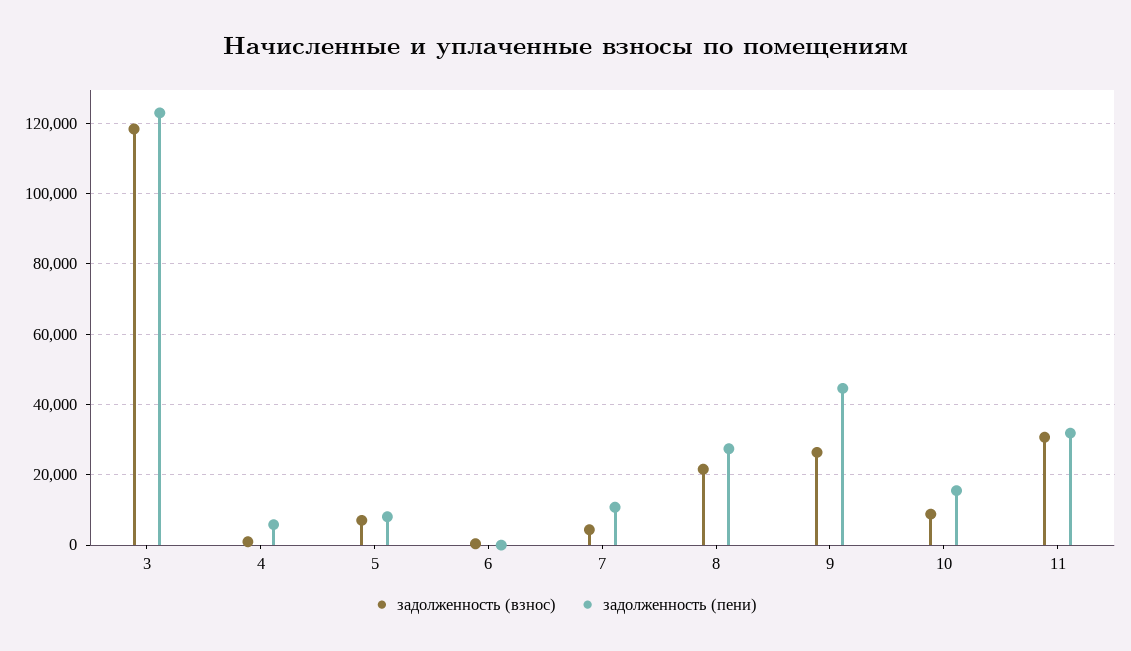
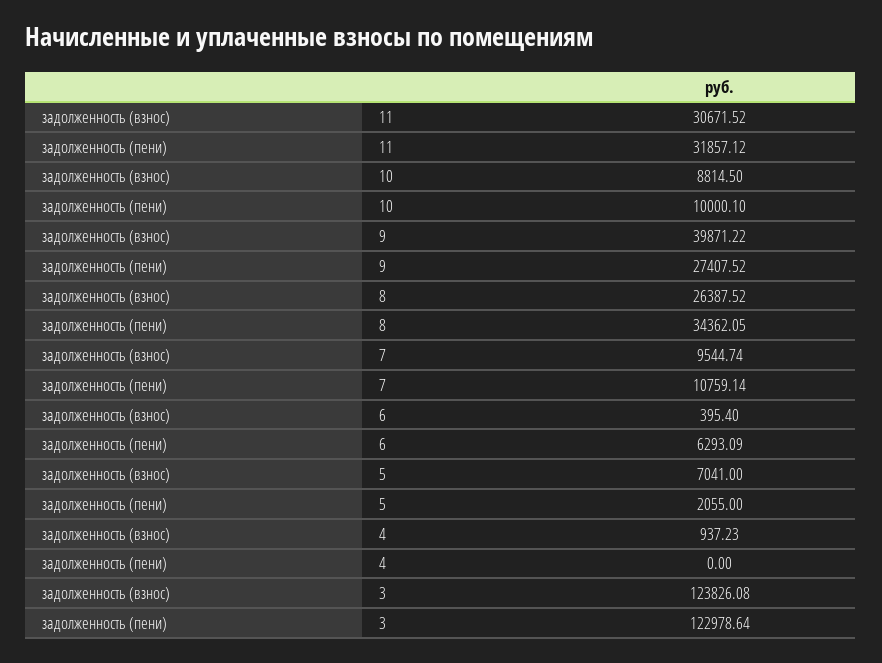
  {
    "задолженность (взнос)": {
-     "3": 118000,
+     "3": 123826.08,
      "4": 937.23,
      "5": 7041,
      "6": 395.4,
-     "7": 4000,
+     "7": 9544.74,
-     "8": 22000,
+     "8": 26387.52,
-     "9": 26000,
+     "9": 39871.22,
      "10": 8814.5,
      "11": 30671.52
    },
    "задолженность (пени)": {
      "3": 122978.64,
-     "4": 6000,
+     "4": 0,
-     "5": 8000,
+     "5": 2055,
-     "6": 0,
+     "6": 6293.09,
      "7": 10759.14,
-     "8": 28000,
+     "8": 34362.05,
-     "9": 44000,
+     "9": 27407.52,
-     "10": 16000,
+     "10": 10000.1,
      "11": 31857.12
    }
  }

